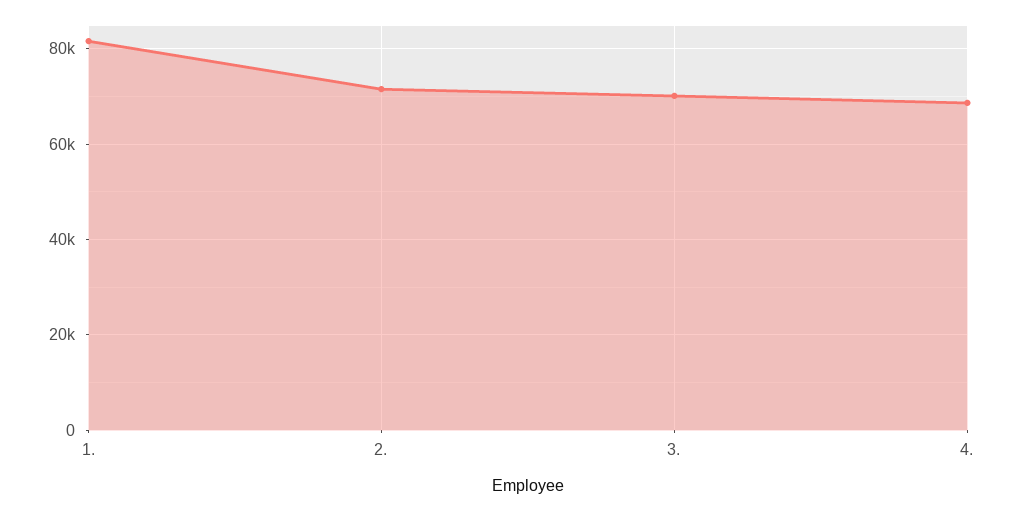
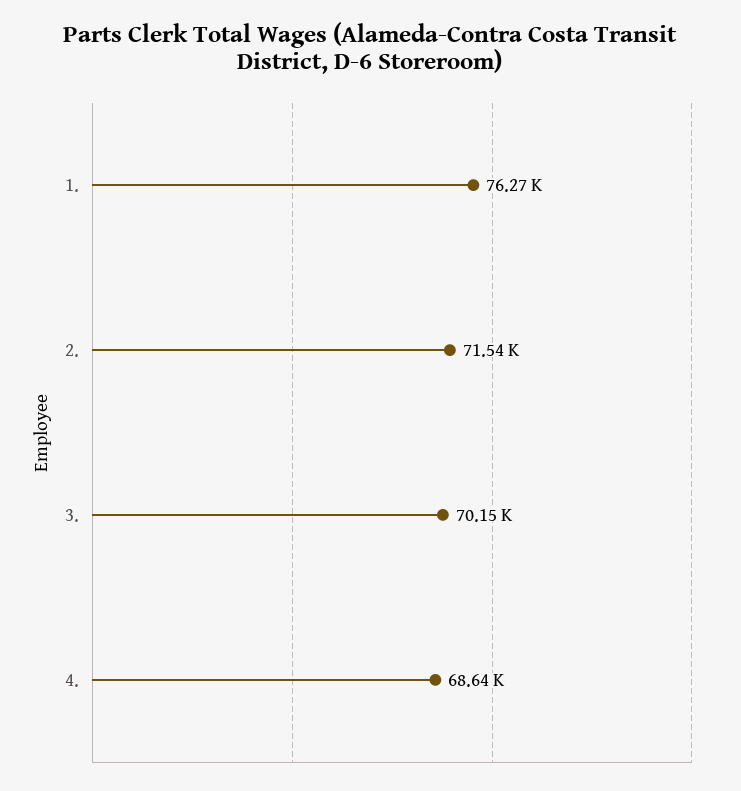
  {
-   "1.": 82000,
+   "1.": 76270,
    "2.": 71540,
    "3.": 70150,
    "4.": 68640
  }

